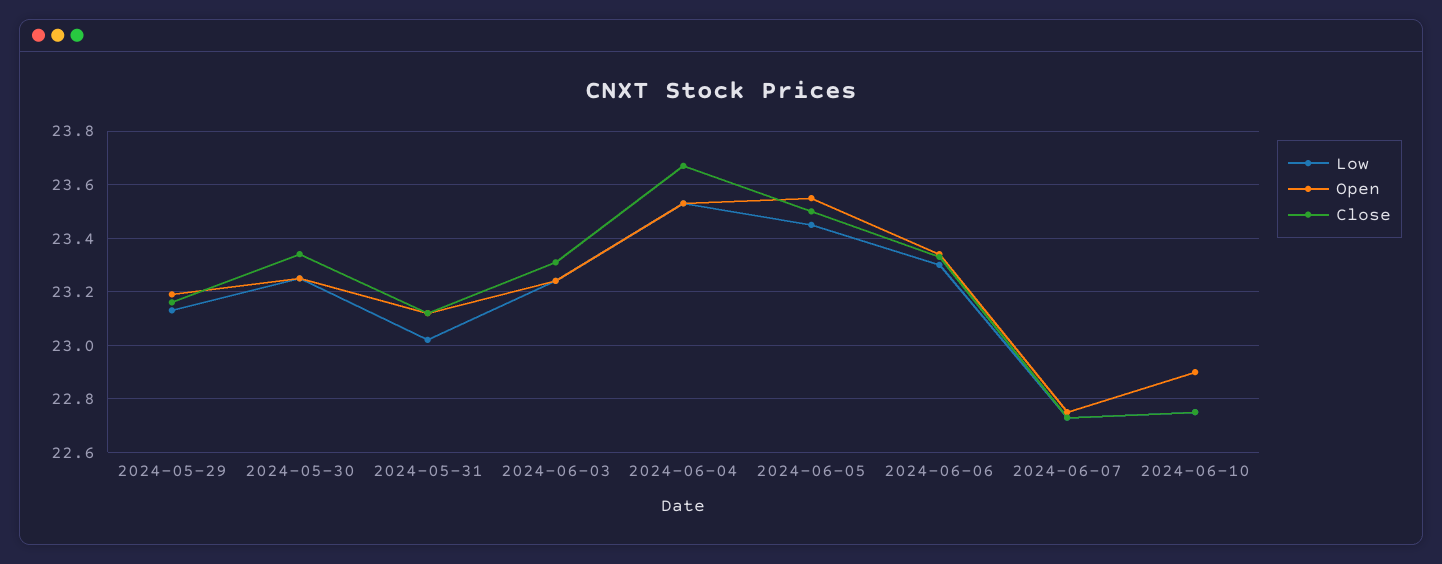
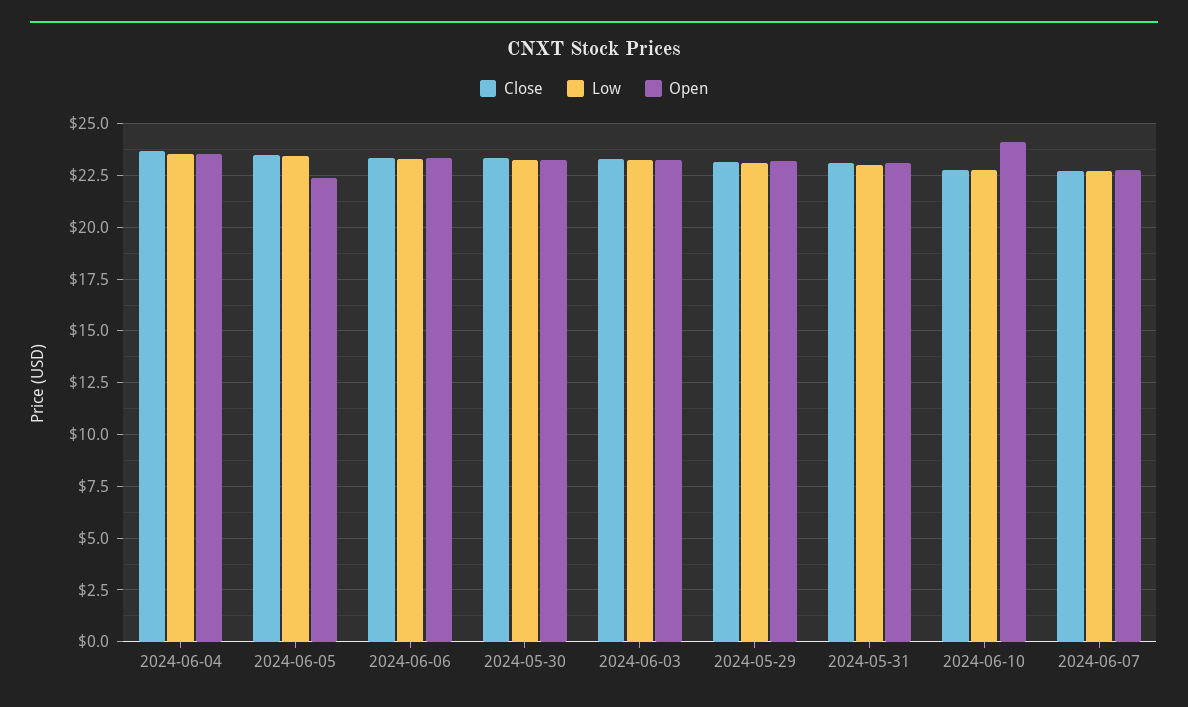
  {
    "Low": {
      "2024-05-29": 23.15,
      "2024-05-30": 23.25,
      "2024-05-31": 23,
      "2024-06-03": 23.25,
      "2024-06-04": 23.55,
      "2024-06-05": 23.45,
      "2024-06-06": 23.3,
      "2024-06-07": 22.75,
      "2024-06-10": 22.75
    },
    "Open": {
      "2024-05-29": 23.2,
      "2024-05-30": 23.25,
      "2024-05-31": 23.1,
      "2024-06-03": 23.25,
      "2024-06-04": 23.55,
-     "2024-06-05": 23.55,
+     "2024-06-05": 22.5,
      "2024-06-06": 23.35,
      "2024-06-07": 22.75,
-     "2024-06-10": 22.9
+     "2024-06-10": 24
    },
    "Close": {
      "2024-05-29": 23.15,
      "2024-05-30": 23.35,
      "2024-05-31": 23.1,
      "2024-06-03": 23.3,
      "2024-06-04": 23.65,
      "2024-06-05": 23.5,
      "2024-06-06": 23.35,
      "2024-06-07": 22.75,
      "2024-06-10": 22.75
    }
  }

